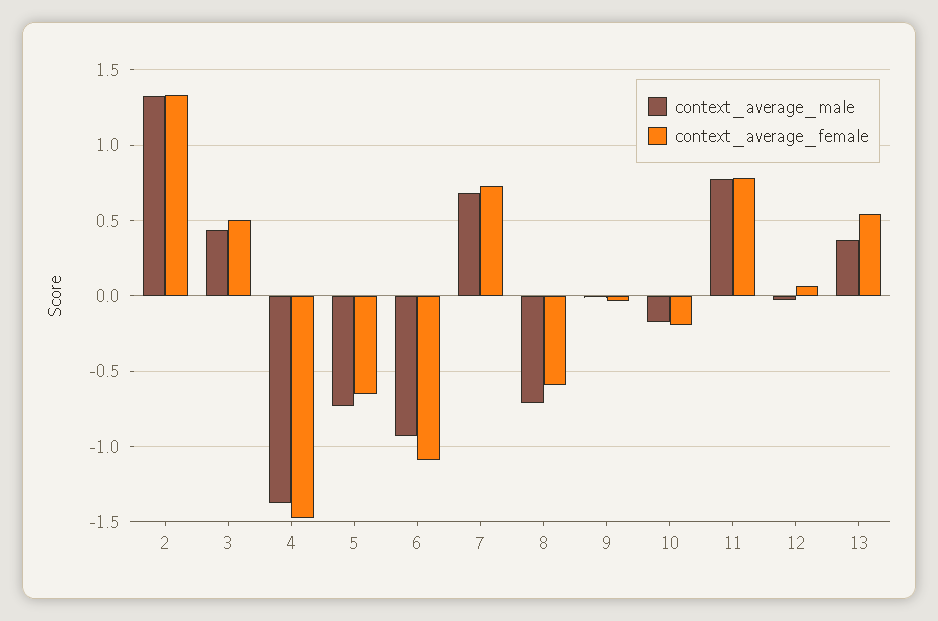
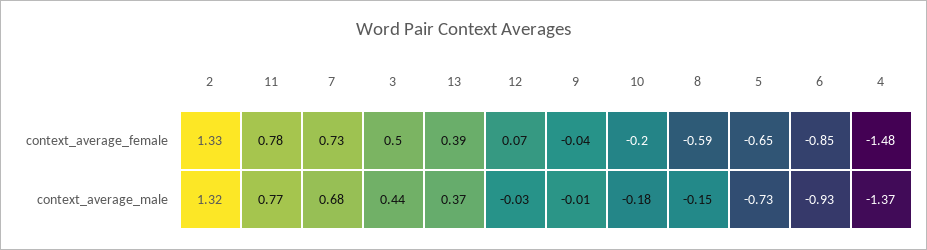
  {
    "context_average_male": {
      "2": 1.32,
      "3": 0.44,
      "4": -1.37,
      "5": -0.73,
      "6": -0.93,
      "7": 0.68,
-     "8": -0.7,
+     "8": -0.15,
      "9": -0.01,
      "10": -0.18,
      "11": 0.77,
      "12": -0.03,
      "13": 0.37
    },
    "context_average_female": {
      "2": 1.33,
      "3": 0.5,
      "4": -1.48,
      "5": -0.65,
-     "6": -1.1,
+     "6": -0.85,
      "7": 0.73,
      "8": -0.59,
      "9": -0.04,
      "10": -0.2,
      "11": 0.78,
      "12": 0.07,
-     "13": 0.55
+     "13": 0.39
    }
  }

